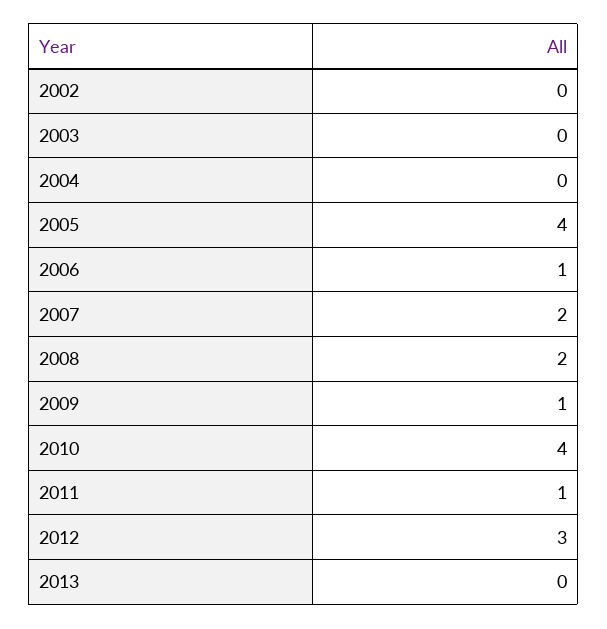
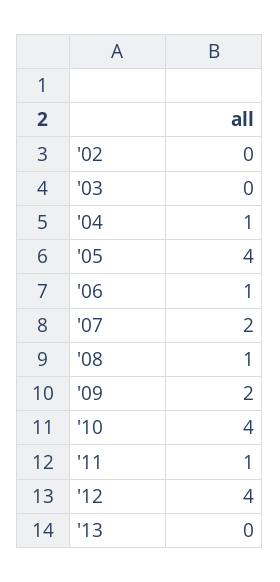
  {
    "2002": 0,
    "2003": 0,
-   "2004": 0,
+   "2004": 1,
    "2005": 4,
    "2006": 1,
    "2007": 2,
-   "2008": 2,
+   "2008": 1,
-   "2009": 1,
+   "2009": 2,
    "2010": 4,
    "2011": 1,
-   "2012": 3,
+   "2012": 4,
    "2013": 0
  }

